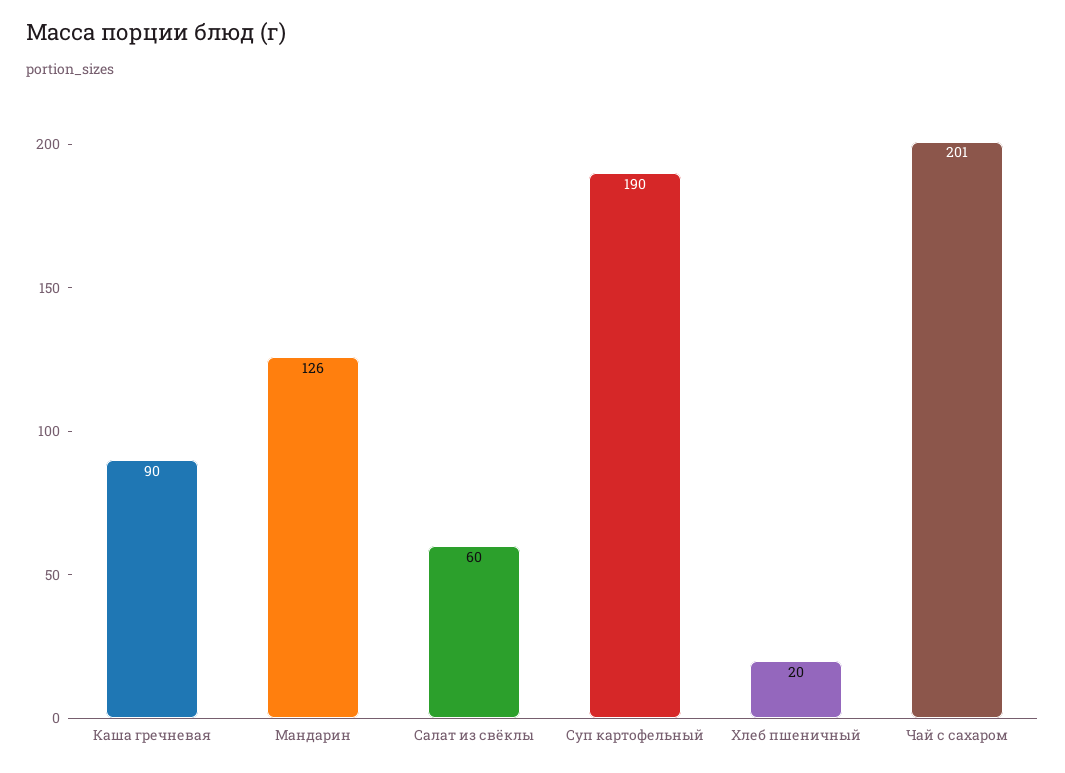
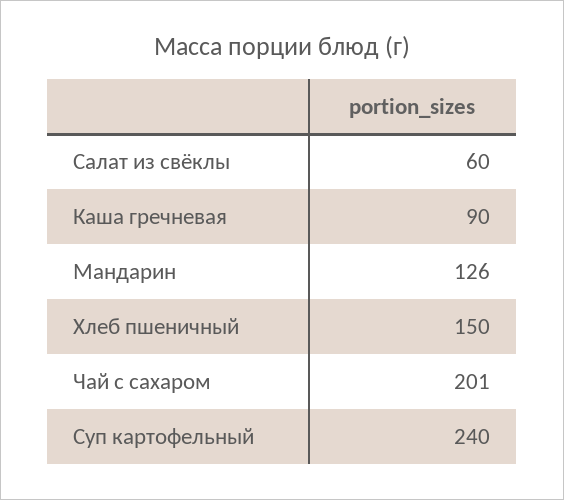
  {
    "Каша гречневая": 90,
    "Мандарин": 126,
    "Салат из свёклы": 60,
-   "Суп картофельный": 190,
+   "Суп картофельный": 240,
-   "Хлеб пшеничный": 20,
+   "Хлеб пшеничный": 150,
    "Чай с сахаром": 201
  }

